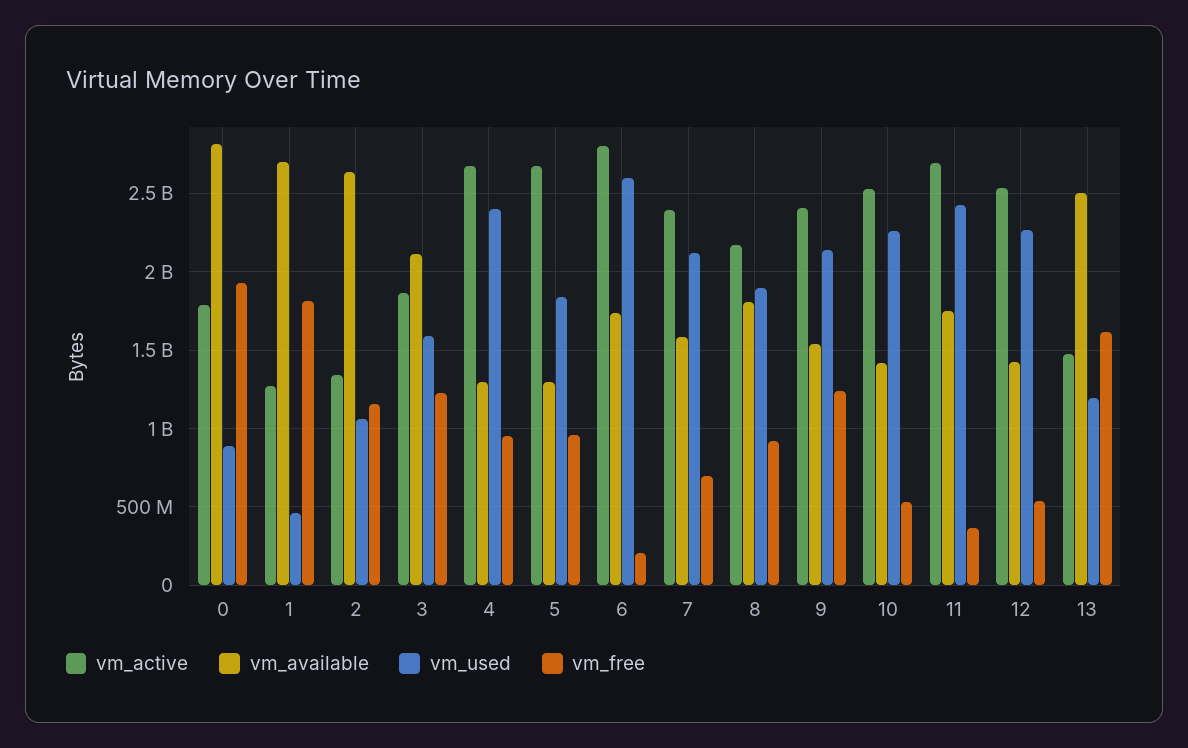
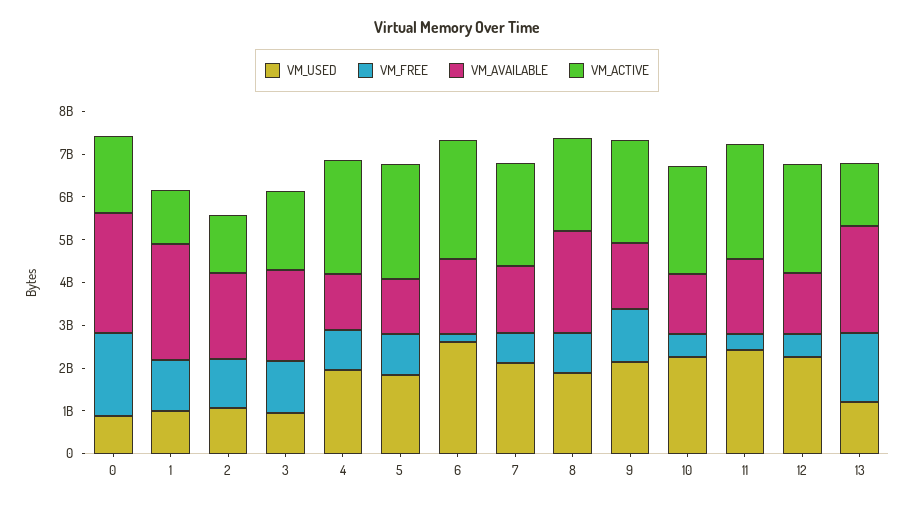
  {
    "vm_active": {
      "0": 1800000000,
      "1": 1250000000,
      "2": 1350000000,
      "3": 1850000000,
      "4": 2700000000,
      "5": 2700000000,
      "6": 2800000000,
      "7": 2400000000,
      "8": 2150000000,
      "9": 2400000000,
      "10": 2550000000,
      "11": 2700000000,
      "12": 2550000000,
      "13": 1450000000
    },
    "vm_available": {
      "0": 2800000000,
      "1": 2700000000,
-     "2": 2650000000,
+     "2": 2000000000,
      "3": 2100000000,
      "4": 1300000000,
      "5": 1300000000,
      "6": 1750000000,
      "7": 1600000000,
-     "8": 1800000000,
+     "8": 2400000000,
      "9": 1550000000,
      "10": 1400000000,
      "11": 1750000000,
      "12": 1400000000,
      "13": 2500000000
    },
    "vm_used": {
      "0": 900000000,
-     "1": 450000000,
+     "1": 1000000000,
      "2": 1050000000,
-     "3": 1600000000,
+     "3": 1000000000,
-     "4": 2400000000,
+     "4": 2000000000,
      "5": 1850000000,
      "6": 2600000000,
      "7": 2100000000,
      "8": 1900000000,
      "9": 2150000000,
      "10": 2250000000,
      "11": 2450000000,
      "12": 2250000000,
      "13": 1200000000
    },
    "vm_free": {
      "0": 1950000000,
-     "1": 1800000000,
+     "1": 1200000000,
      "2": 1150000000,
      "3": 1250000000,
      "4": 950000000,
      "5": 950000000,
      "6": 200000000,
      "7": 700000000,
      "8": 900000000,
      "9": 1250000000,
      "10": 550000000,
      "11": 350000000,
      "12": 550000000,
      "13": 1600000000
    }
  }

